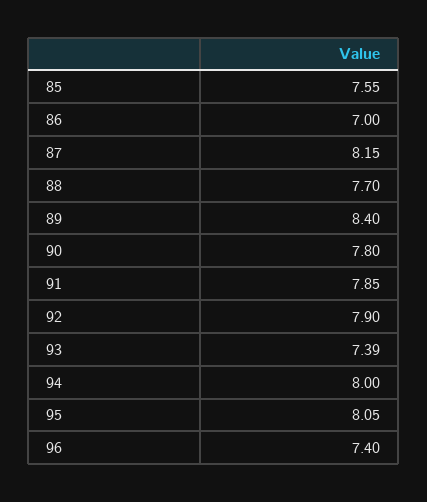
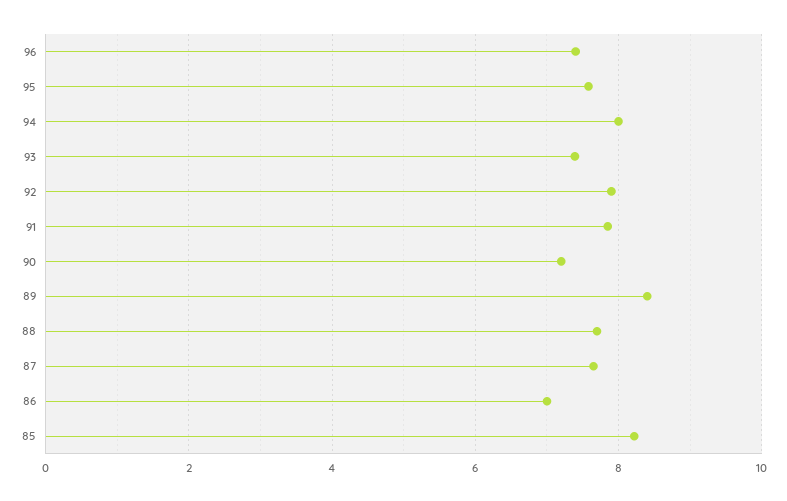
  {
-   "85": 7.55,
+   "85": 8.2,
    "86": 7,
-   "87": 8.15,
+   "87": 7.6,
    "88": 7.7,
    "89": 8.4,
-   "90": 7.8,
+   "90": 7.2,
    "91": 7.85,
    "92": 7.9,
    "93": 7.39,
    "94": 8,
-   "95": 8.05,
+   "95": 7.6,
    "96": 7.4
  }

